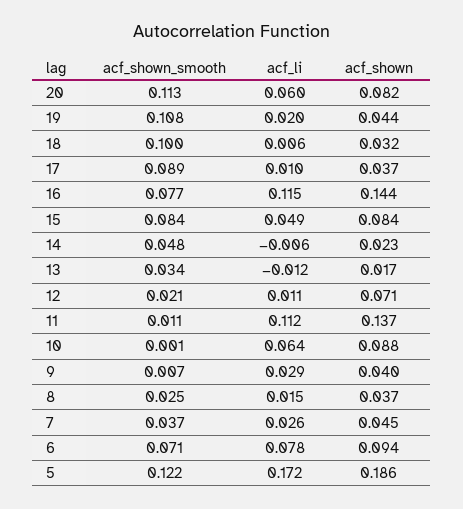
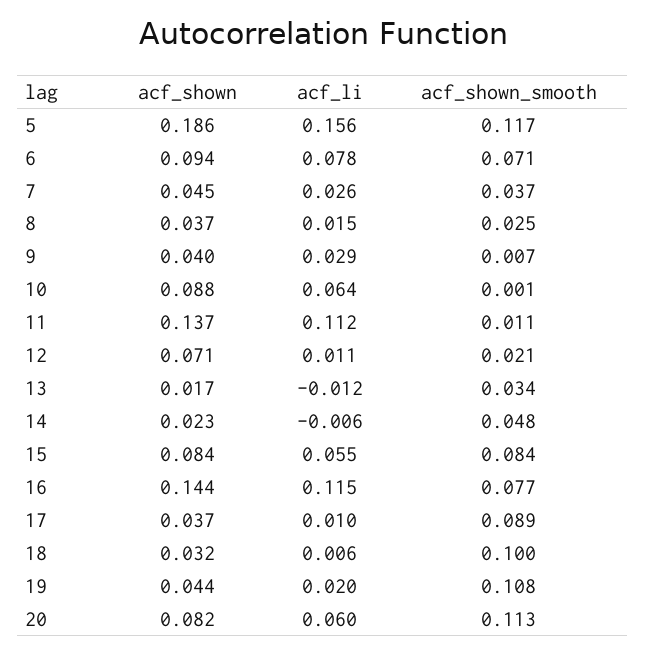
  {
    "acf_shown_smooth": {
      "20": 0.113,
      "19": 0.108,
      "18": 0.1,
      "17": 0.089,
      "16": 0.077,
      "15": 0.084,
      "14": 0.048,
      "13": 0.034,
      "12": 0.021,
      "11": 0.011,
      "10": 0.001,
      "9": 0.007,
      "8": 0.025,
      "7": 0.037,
      "6": 0.071,
-     "5": 0.122
+     "5": 0.117
    },
    "acf_li": {
      "20": 0.06,
      "19": 0.02,
      "18": 0.006,
      "17": 0.01,
      "16": 0.115,
-     "15": 0.049,
+     "15": 0.055,
      "14": -0.006,
      "13": -0.012,
      "12": 0.011,
      "11": 0.112,
      "10": 0.064,
      "9": 0.029,
      "8": 0.015,
      "7": 0.026,
      "6": 0.078,
-     "5": 0.172
+     "5": 0.156
    },
    "acf_shown": {
      "20": 0.082,
      "19": 0.044,
      "18": 0.032,
      "17": 0.037,
      "16": 0.144,
      "15": 0.084,
      "14": 0.023,
      "13": 0.017,
      "12": 0.071,
      "11": 0.137,
      "10": 0.088,
      "9": 0.04,
      "8": 0.037,
      "7": 0.045,
      "6": 0.094,
      "5": 0.186
    }
  }

